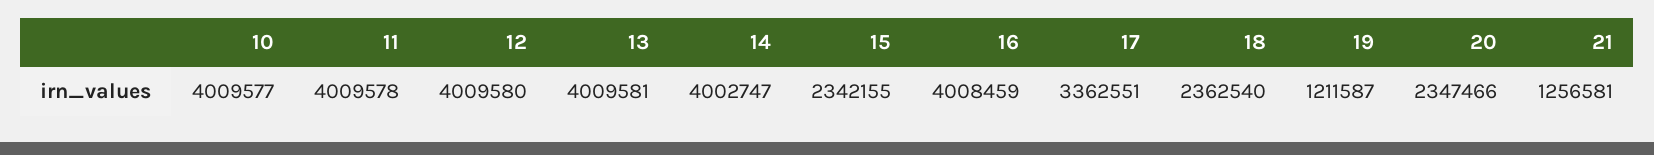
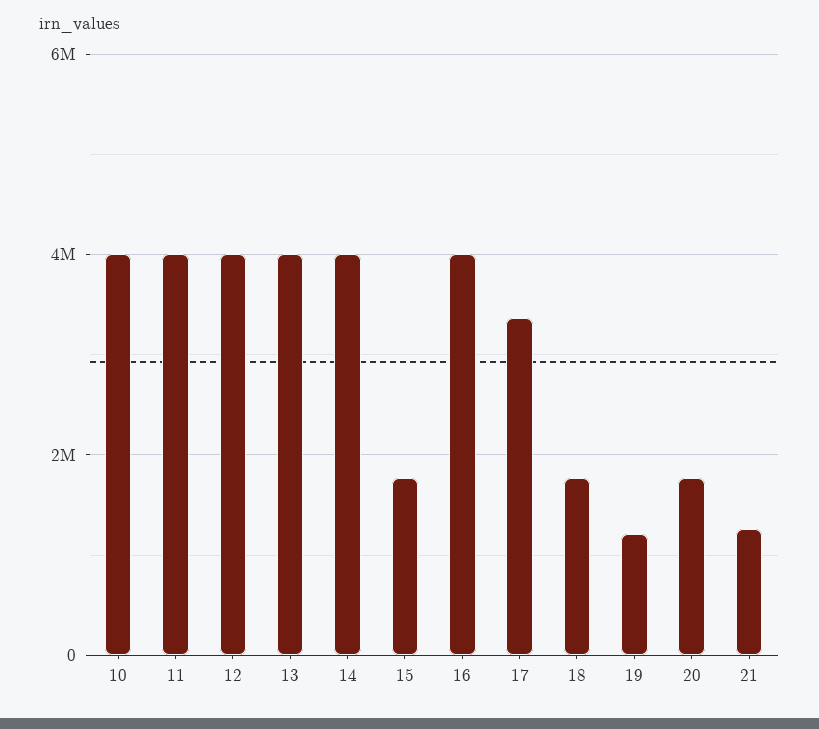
  {
    "10": 4009577,
    "11": 4009578,
    "12": 4009580,
    "13": 4009581,
    "14": 4002747,
-   "15": 2342155,
+   "15": 1800000,
    "16": 4008459,
    "17": 3362551,
-   "18": 2362540,
+   "18": 1800000,
    "19": 1211587,
-   "20": 2347466,
+   "20": 1800000,
    "21": 1256581
  }

